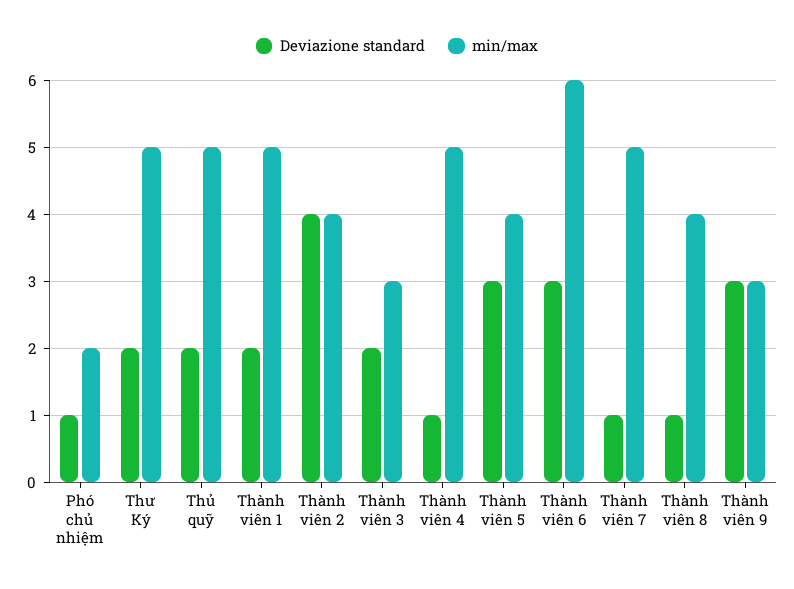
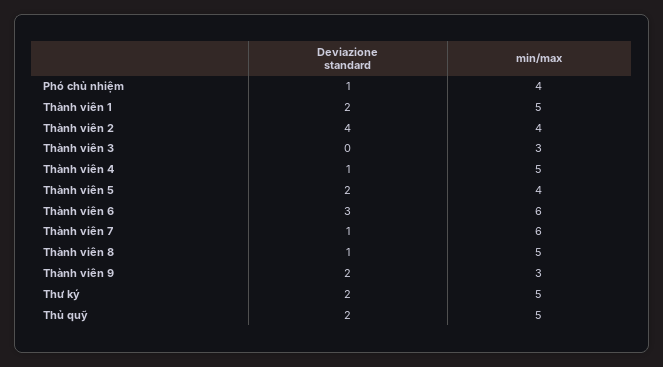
  {
    "Deviazione standard": {
      "Phó chủ nhiệm": 1,
      "Thư Ký": 2,
      "Thủ quỹ": 2,
      "Thành viên 1": 2,
      "Thành viên 2": 4,
-     "Thành viên 3": 2,
+     "Thành viên 3": 0,
      "Thành viên 4": 1,
-     "Thành viên 5": 3,
+     "Thành viên 5": 2,
      "Thành viên 6": 3,
      "Thành viên 7": 1,
      "Thành viên 8": 1,
-     "Thành viên 9": 3
+     "Thành viên 9": 2
    },
    "min/max": {
-     "Phó chủ nhiệm": 2,
+     "Phó chủ nhiệm": 4,
      "Thư Ký": 5,
      "Thủ quỹ": 5,
      "Thành viên 1": 5,
      "Thành viên 2": 4,
      "Thành viên 3": 3,
      "Thành viên 4": 5,
      "Thành viên 5": 4,
      "Thành viên 6": 6,
-     "Thành viên 7": 5,
+     "Thành viên 7": 6,
-     "Thành viên 8": 4,
+     "Thành viên 8": 5,
      "Thành viên 9": 3
    }
  }

